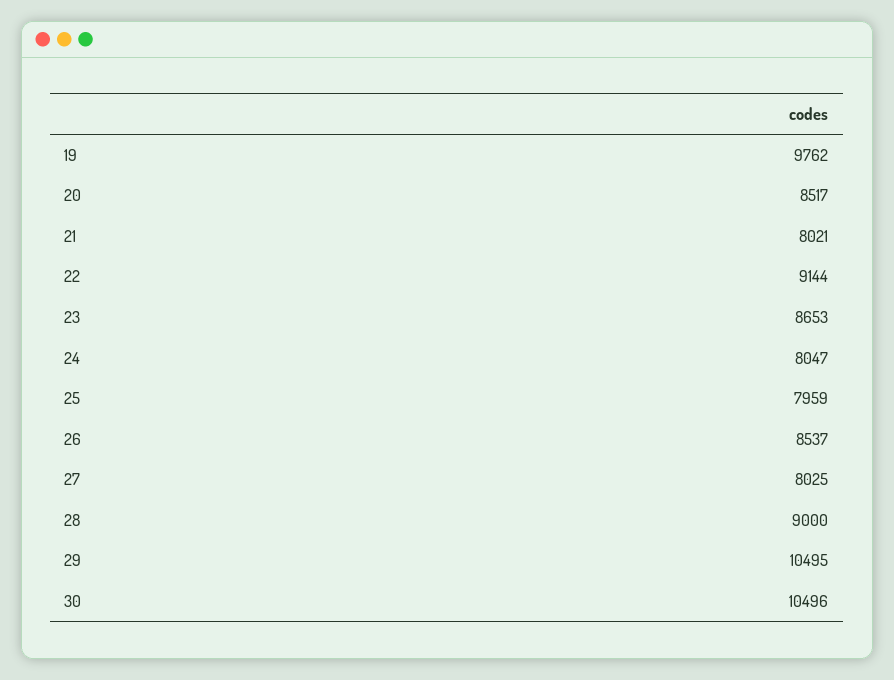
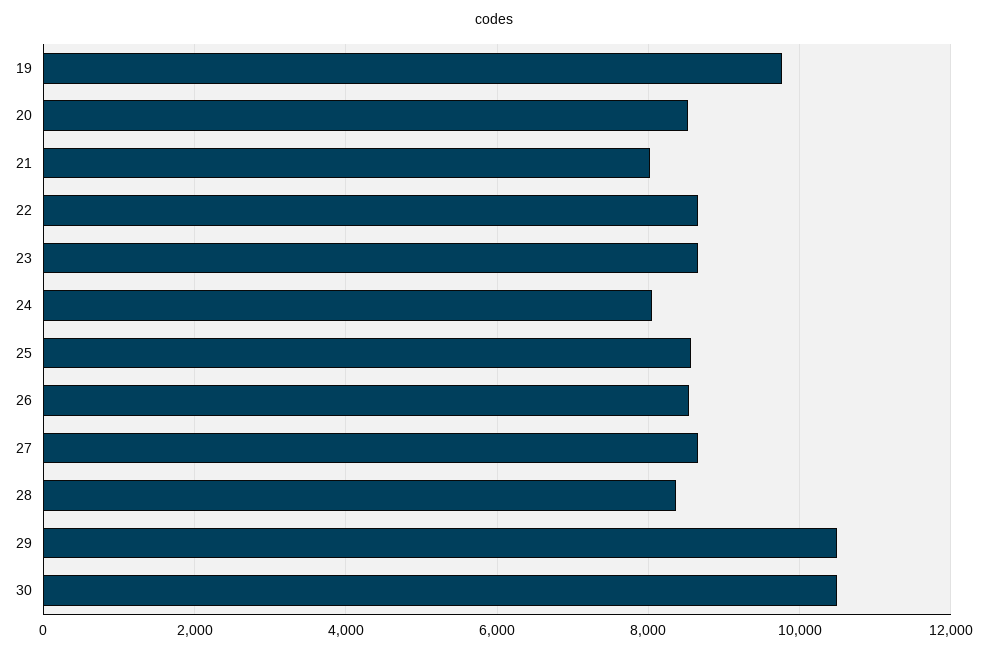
  {
    "19": 9762,
    "20": 8517,
    "21": 8021,
-   "22": 9144,
+   "22": 8600,
    "23": 8653,
    "24": 8047,
-   "25": 7959,
+   "25": 8600,
    "26": 8537,
-   "27": 8025,
+   "27": 8600,
-   "28": 9000,
+   "28": 8400,
    "29": 10495,
    "30": 10496
  }

